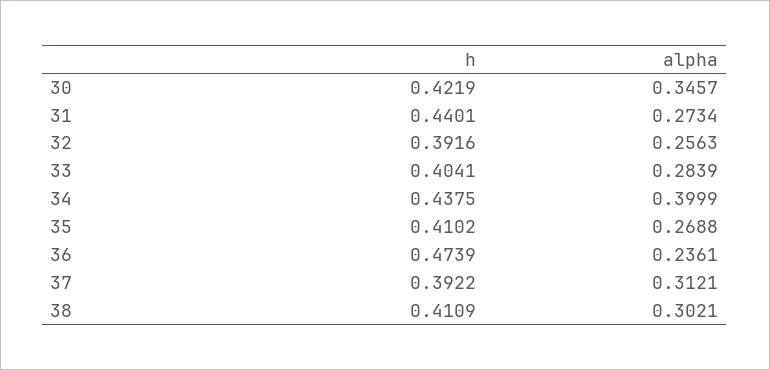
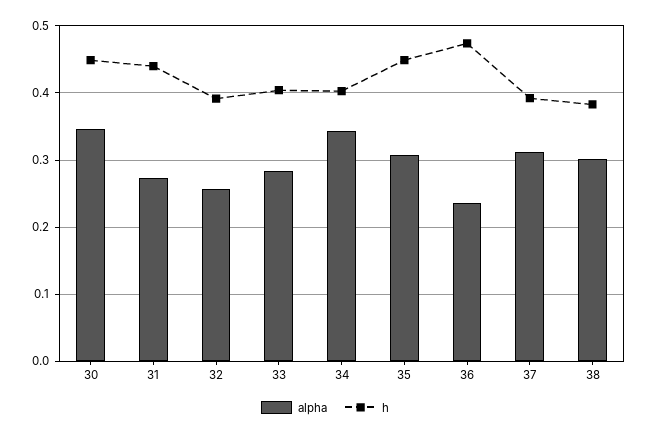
  {
    "h": {
-     "30": 0.4219,
+     "30": 0.45,
      "31": 0.4401,
      "32": 0.3916,
      "33": 0.4041,
-     "34": 0.4375,
+     "34": 0.4,
-     "35": 0.4102,
+     "35": 0.45,
      "36": 0.4739,
      "37": 0.3922,
-     "38": 0.4109
+     "38": 0.38
    },
    "alpha": {
      "30": 0.3457,
      "31": 0.2734,
      "32": 0.2563,
      "33": 0.2839,
-     "34": 0.3999,
+     "34": 0.34,
-     "35": 0.2688,
+     "35": 0.31,
      "36": 0.2361,
      "37": 0.3121,
      "38": 0.3021
    }
  }

